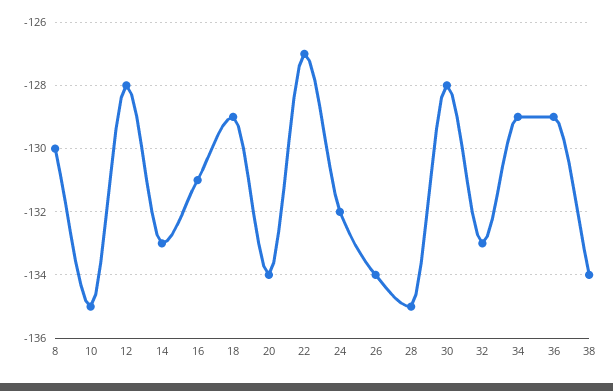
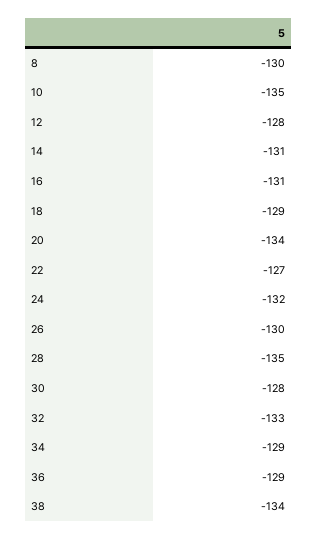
  {
    "8": -130,
    "10": -135,
    "12": -128,
-   "14": -133,
+   "14": -131,
    "16": -131,
    "18": -129,
    "20": -134,
    "22": -127,
    "24": -132,
-   "26": -134,
+   "26": -130,
    "28": -135,
    "30": -128,
    "32": -133,
    "34": -129,
    "36": -129,
    "38": -134
  }

